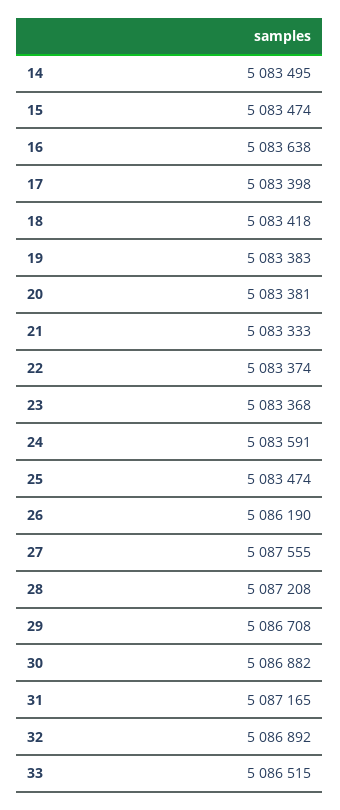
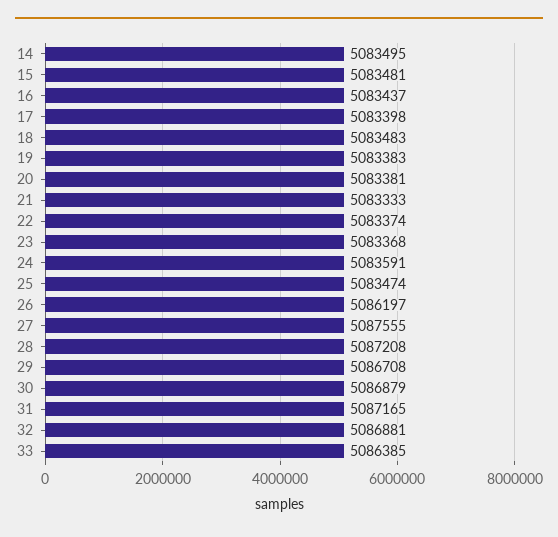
  {
    "14": 5083495,
-   "15": 5083474,
+   "15": 5083481,
-   "16": 5083638,
+   "16": 5083437,
    "17": 5083398,
-   "18": 5083418,
+   "18": 5083483,
    "19": 5083383,
    "20": 5083381,
    "21": 5083333,
    "22": 5083374,
    "23": 5083368,
    "24": 5083591,
    "25": 5083474,
-   "26": 5086190,
+   "26": 5086197,
    "27": 5087555,
    "28": 5087208,
    "29": 5086708,
-   "30": 5086882,
+   "30": 5086879,
    "31": 5087165,
-   "32": 5086892,
+   "32": 5086881,
-   "33": 5086515
+   "33": 5086385
  }

